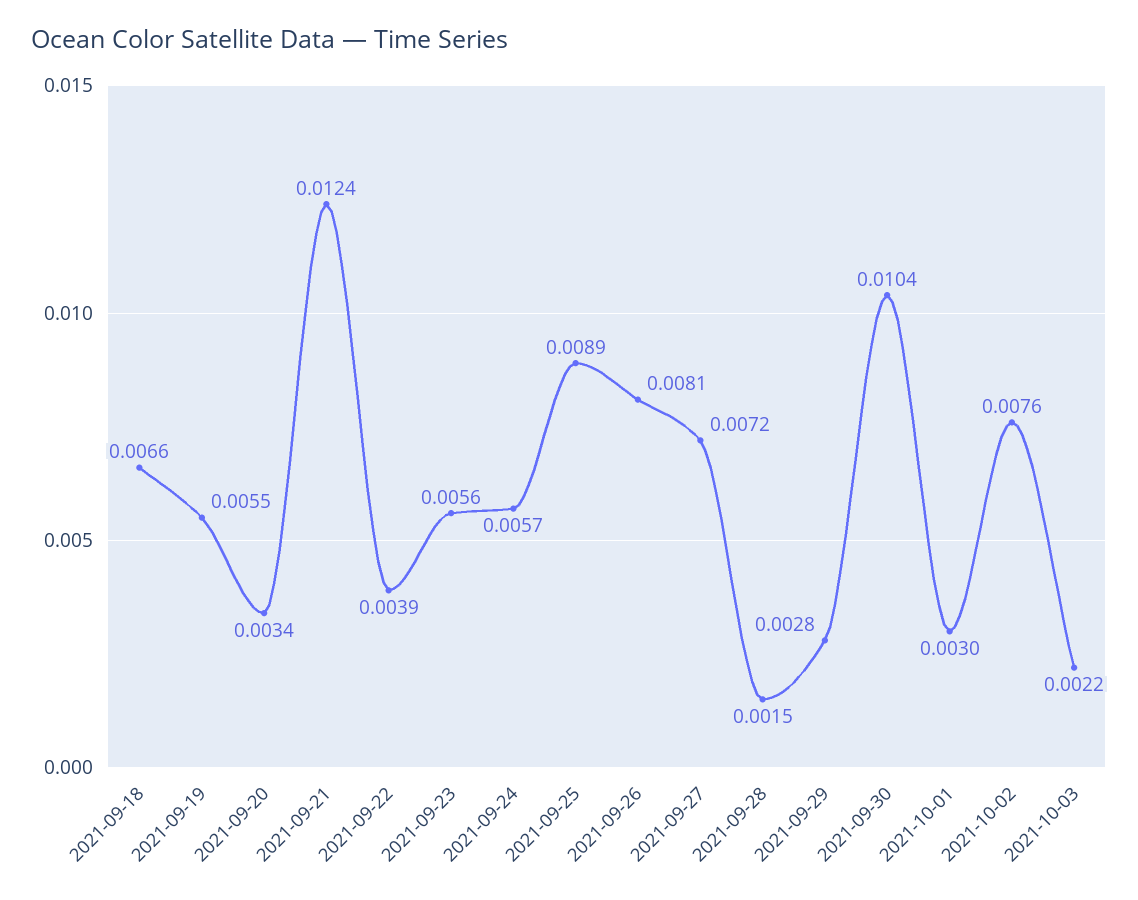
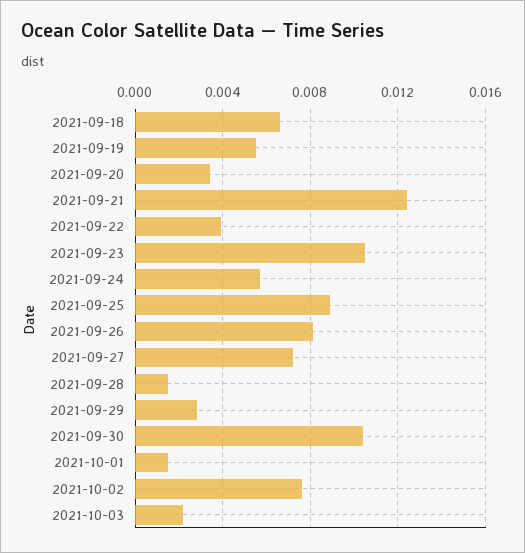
  {
    "2021-09-18": 0.0066,
    "2021-09-19": 0.0055,
    "2021-09-20": 0.0034,
    "2021-09-21": 0.0124,
    "2021-09-22": 0.0039,
-   "2021-09-23": 0.0056,
+   "2021-09-23": 0.0105,
    "2021-09-24": 0.0057,
    "2021-09-25": 0.0089,
    "2021-09-26": 0.0081,
    "2021-09-27": 0.0072,
    "2021-09-28": 0.0015,
    "2021-09-29": 0.0028,
    "2021-09-30": 0.0104,
-   "2021-10-01": 0.003,
+   "2021-10-01": 0.0015,
    "2021-10-02": 0.0076,
    "2021-10-03": 0.0022
  }

